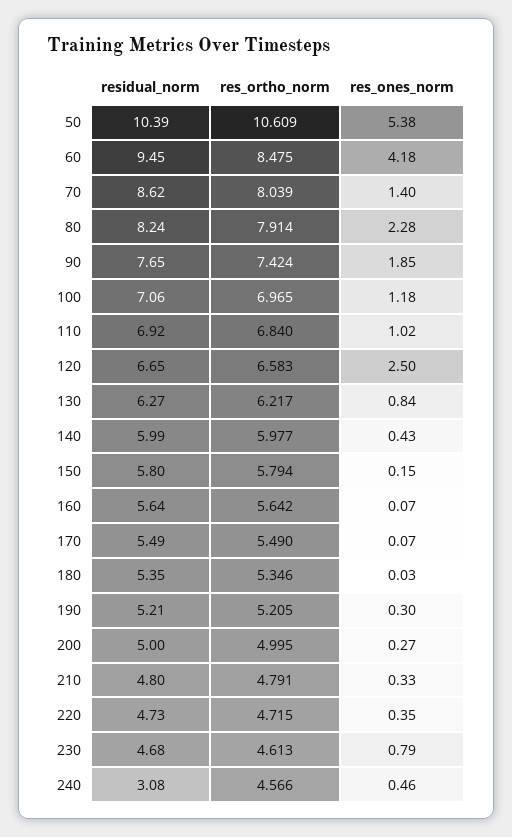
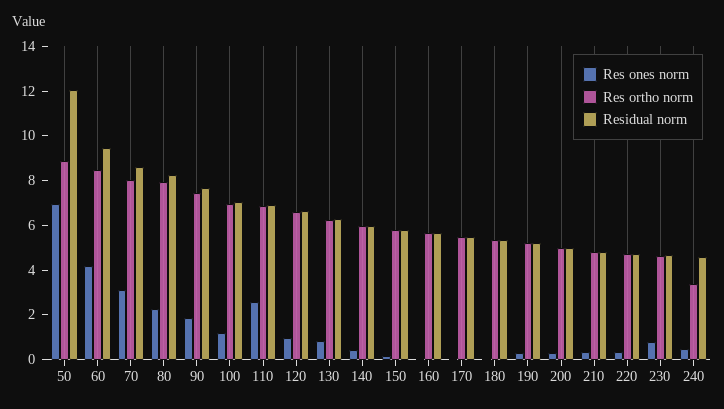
  {
    "residual_norm": {
-     "50": 10.39,
+     "50": 12,
      "60": 9.45,
      "70": 8.62,
      "80": 8.24,
      "90": 7.65,
      "100": 7.06,
      "110": 6.92,
      "120": 6.65,
      "130": 6.27,
      "140": 5.99,
      "150": 5.8,
      "160": 5.64,
      "170": 5.49,
      "180": 5.35,
      "190": 5.21,
      "200": 5,
      "210": 4.8,
      "220": 4.73,
      "230": 4.68,
-     "240": 3.08
+     "240": 4.5
    },
    "res_ortho_norm": {
-     "50": 10.609,
+     "50": 9,
      "60": 8.475,
      "70": 8.039,
      "80": 7.914,
      "90": 7.424,
      "100": 6.965,
      "110": 6.84,
      "120": 6.583,
      "130": 6.217,
      "140": 5.977,
      "150": 5.794,
      "160": 5.642,
      "170": 5.49,
      "180": 5.346,
      "190": 5.205,
      "200": 4.995,
      "210": 4.791,
      "220": 4.715,
      "230": 4.613,
-     "240": 4.566
+     "240": 3.5
    },
    "res_ones_norm": {
-     "50": 5.38,
+     "50": 7,
      "60": 4.18,
-     "70": 1.4,
+     "70": 3,
      "80": 2.28,
      "90": 1.85,
      "100": 1.18,
-     "110": 1.02,
+     "110": 2.5,
-     "120": 2.5,
+     "120": 1,
      "130": 0.84,
      "140": 0.43,
      "150": 0.15,
      "160": 0.07,
      "170": 0.07,
      "180": 0.03,
      "190": 0.3,
      "200": 0.27,
      "210": 0.33,
      "220": 0.35,
      "230": 0.79,
      "240": 0.46
    }
  }

